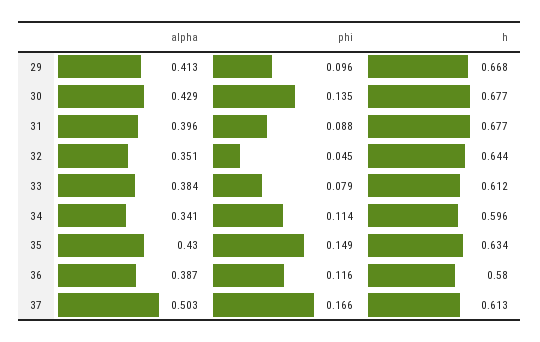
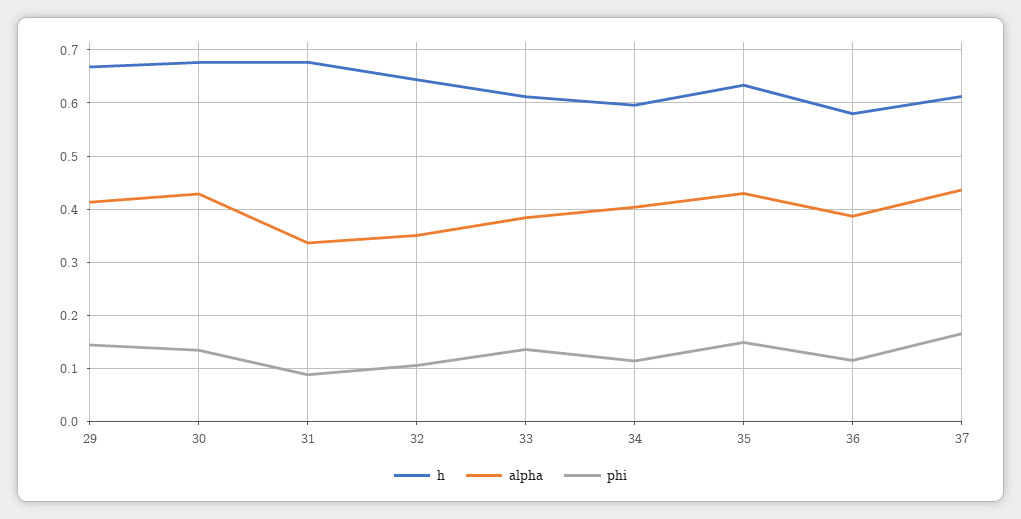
  {
    "alpha": {
      "29": 0.413,
      "30": 0.429,
-     "31": 0.396,
+     "31": 0.34,
      "32": 0.351,
      "33": 0.384,
-     "34": 0.341,
+     "34": 0.4,
      "35": 0.43,
      "36": 0.387,
-     "37": 0.503
+     "37": 0.44
    },
    "phi": {
-     "29": 0.096,
+     "29": 0.14,
      "30": 0.135,
      "31": 0.088,
-     "32": 0.045,
+     "32": 0.1,
-     "33": 0.079,
+     "33": 0.14,
      "34": 0.114,
      "35": 0.149,
      "36": 0.116,
      "37": 0.166
    },
    "h": {
      "29": 0.668,
      "30": 0.677,
      "31": 0.677,
      "32": 0.644,
      "33": 0.612,
      "34": 0.596,
      "35": 0.634,
      "36": 0.58,
      "37": 0.613
    }
  }

